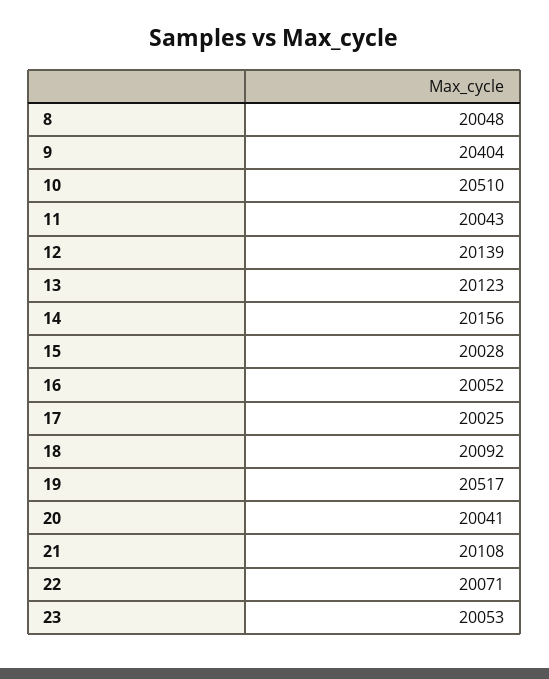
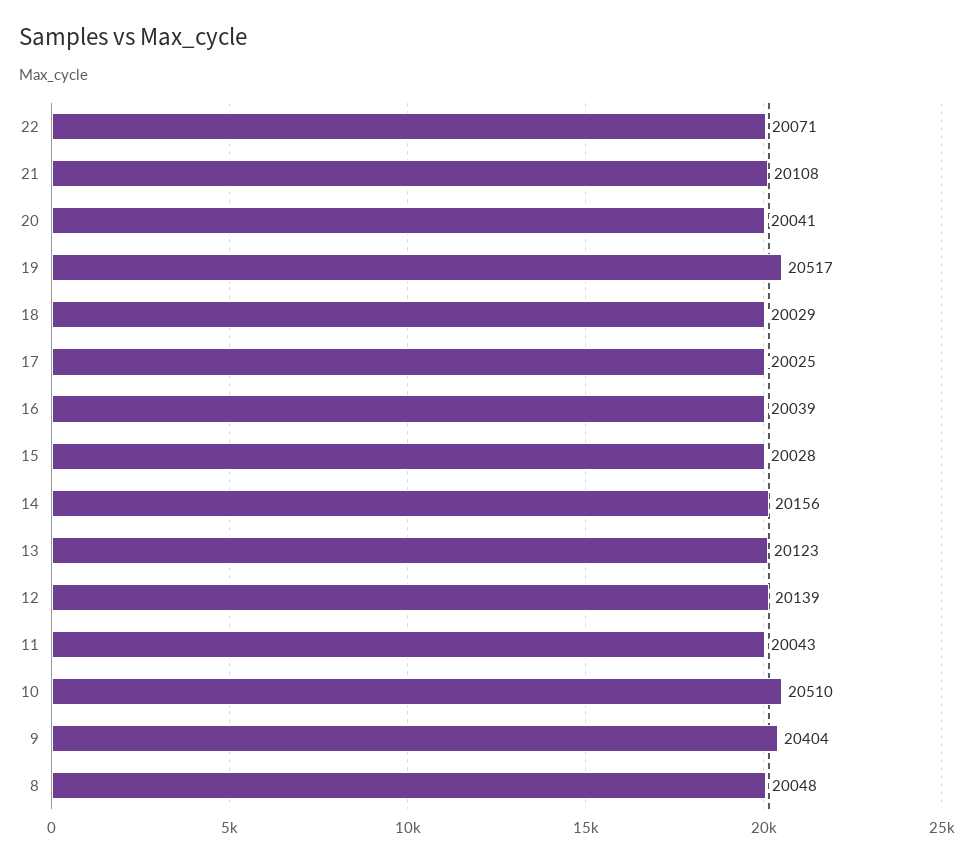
  {
    "8": 20048,
    "9": 20404,
    "10": 20510,
    "11": 20043,
    "12": 20139,
    "13": 20123,
    "14": 20156,
    "15": 20028,
-   "16": 20052,
+   "16": 20039,
    "17": 20025,
-   "18": 20092,
+   "18": 20029,
    "19": 20517,
    "20": 20041,
    "21": 20108,
-   "22": 20071,
+   "22": 20071
-   "23": 20053
  }

